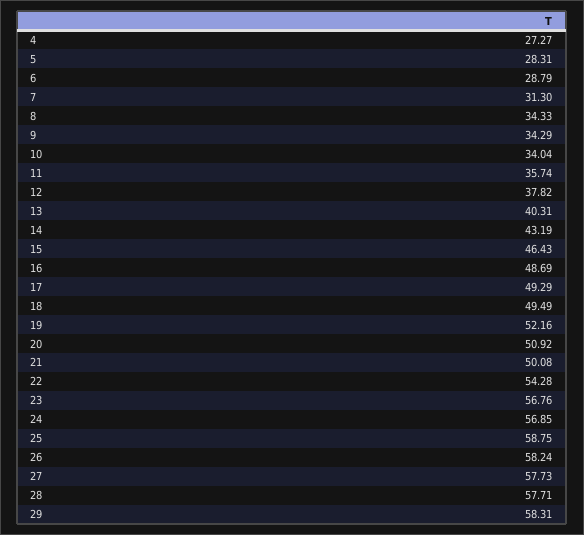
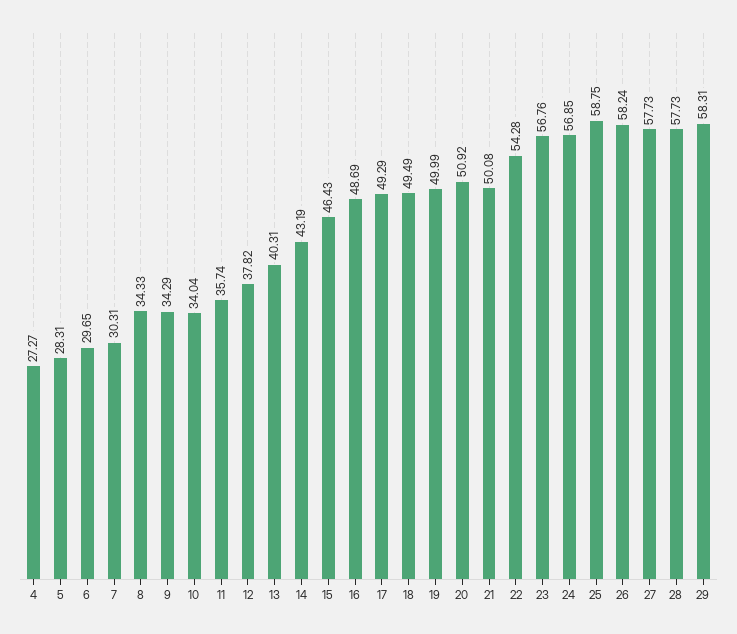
  {
    "4": 27.27,
    "5": 28.31,
-   "6": 28.79,
+   "6": 29.65,
-   "7": 31.3,
+   "7": 30.31,
    "8": 34.33,
    "9": 34.29,
    "10": 34.04,
    "11": 35.74,
    "12": 37.82,
    "13": 40.31,
    "14": 43.19,
    "15": 46.43,
    "16": 48.69,
    "17": 49.29,
    "18": 49.49,
-   "19": 52.16,
+   "19": 49.99,
    "20": 50.92,
    "21": 50.08,
    "22": 54.28,
    "23": 56.76,
    "24": 56.85,
    "25": 58.75,
    "26": 58.24,
    "27": 57.73,
-   "28": 57.71,
+   "28": 57.73,
    "29": 58.31
  }

